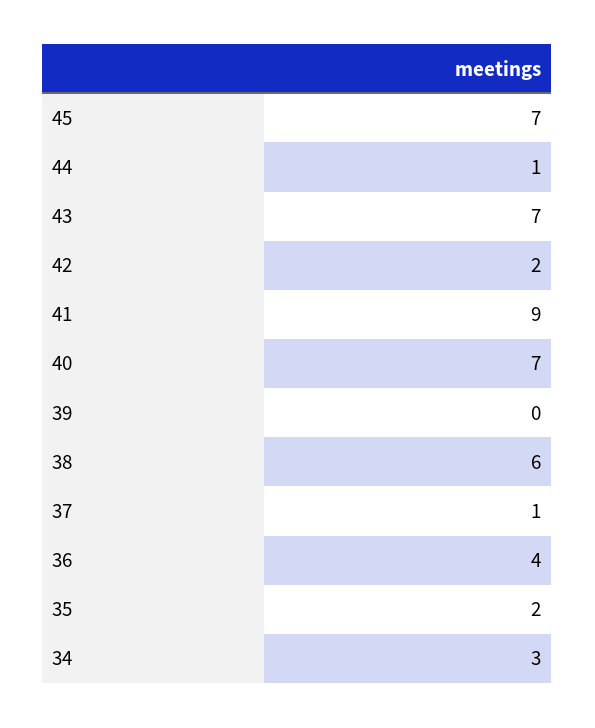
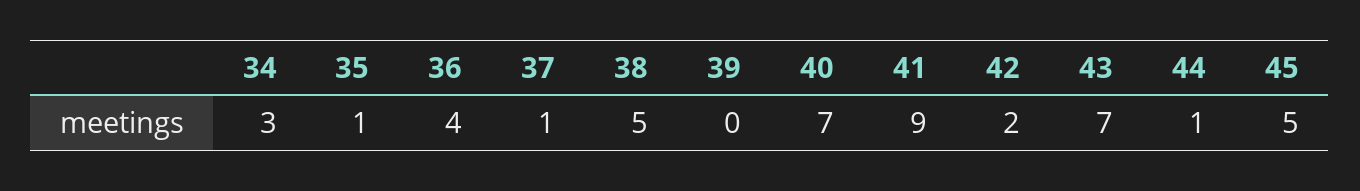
  {
-   "45": 7,
+   "45": 5,
    "44": 1,
    "43": 7,
    "42": 2,
    "41": 9,
    "40": 7,
    "39": 0,
-   "38": 6,
+   "38": 5,
    "37": 1,
    "36": 4,
-   "35": 2,
+   "35": 1,
    "34": 3
  }

